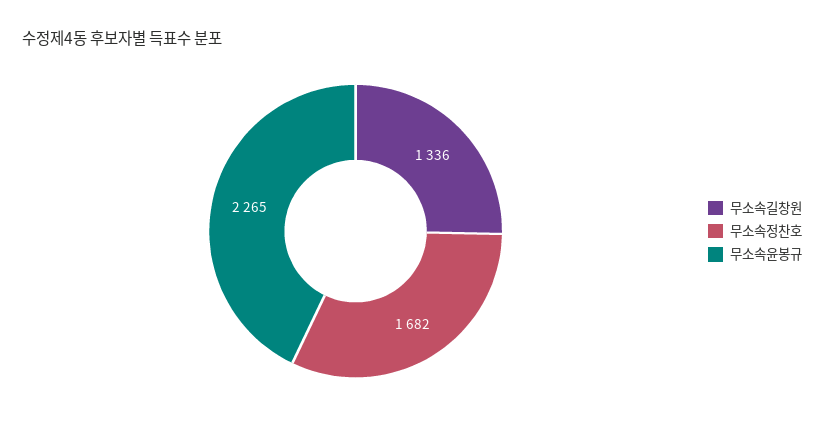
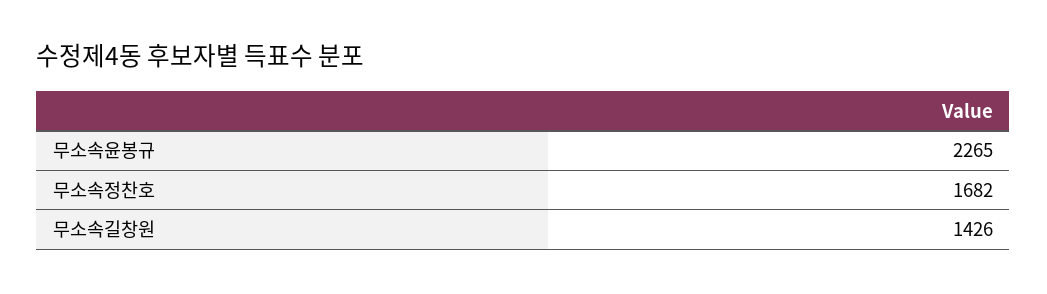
  {
-   "무소속길창원": 1336,
+   "무소속길창원": 1426,
    "무소속정찬호": 1682,
    "무소속윤봉규": 2265
  }

